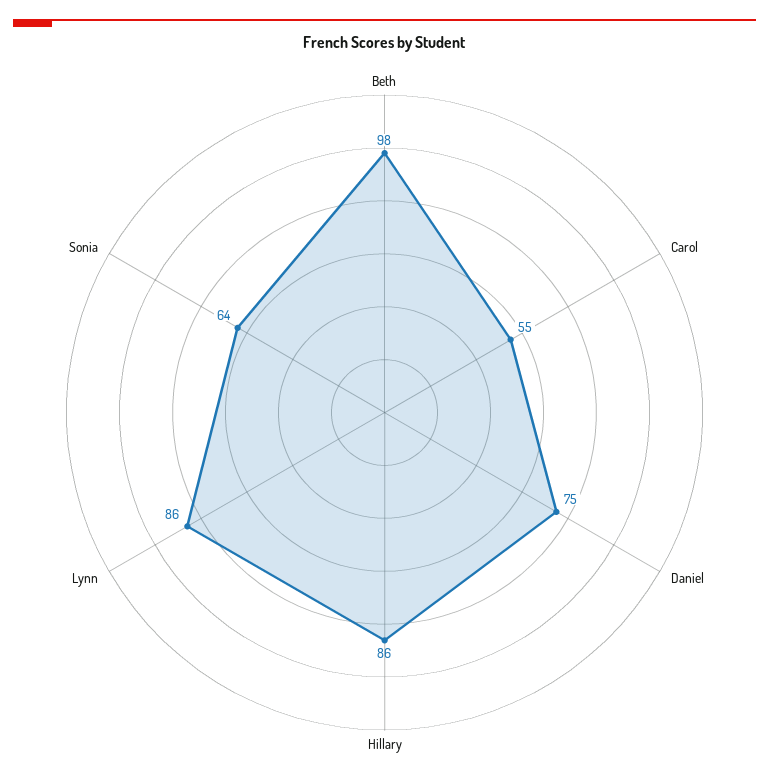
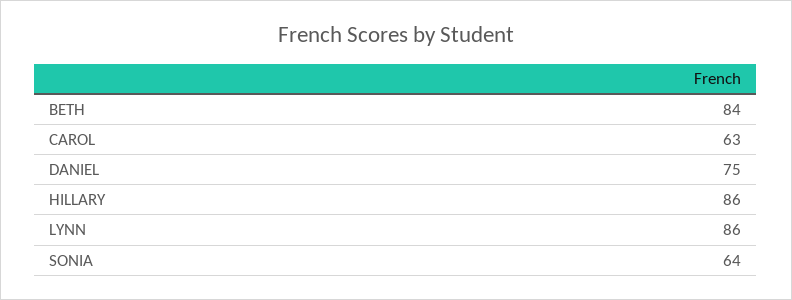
  {
-   "Beth": 98,
+   "Beth": 84,
-   "Carol": 55,
+   "Carol": 63,
    "Daniel": 75,
    "Hillary": 86,
    "Lynn": 86,
    "Sonia": 64
  }

